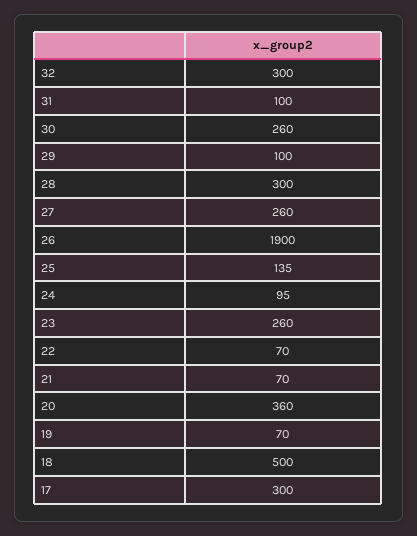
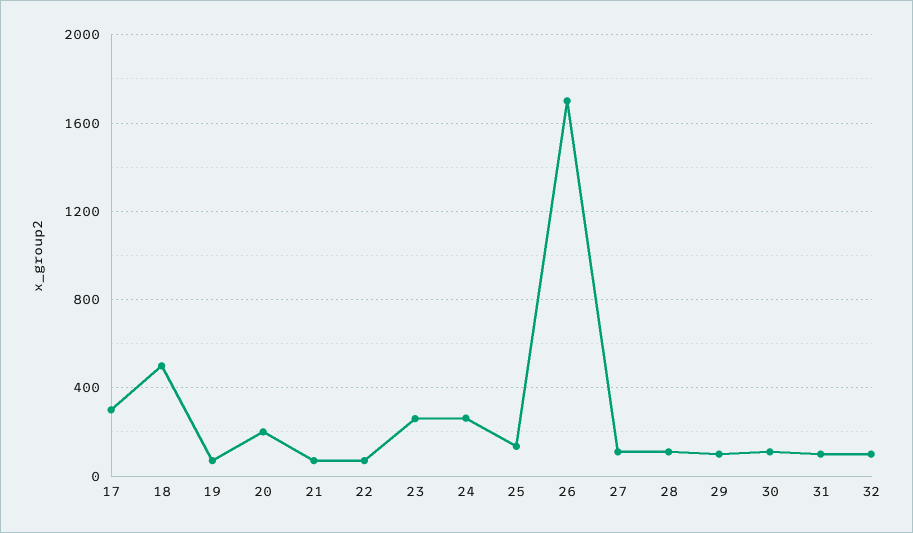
  {
-   "32": 300,
+   "32": 100,
    "31": 100,
-   "30": 260,
+   "30": 100,
    "29": 100,
-   "28": 300,
+   "28": 100,
-   "27": 260,
+   "27": 100,
-   "26": 1900,
+   "26": 1700,
    "25": 135,
-   "24": 95,
+   "24": 250,
    "23": 260,
    "22": 70,
    "21": 70,
-   "20": 360,
+   "20": 200,
    "19": 70,
    "18": 500,
    "17": 300
  }

